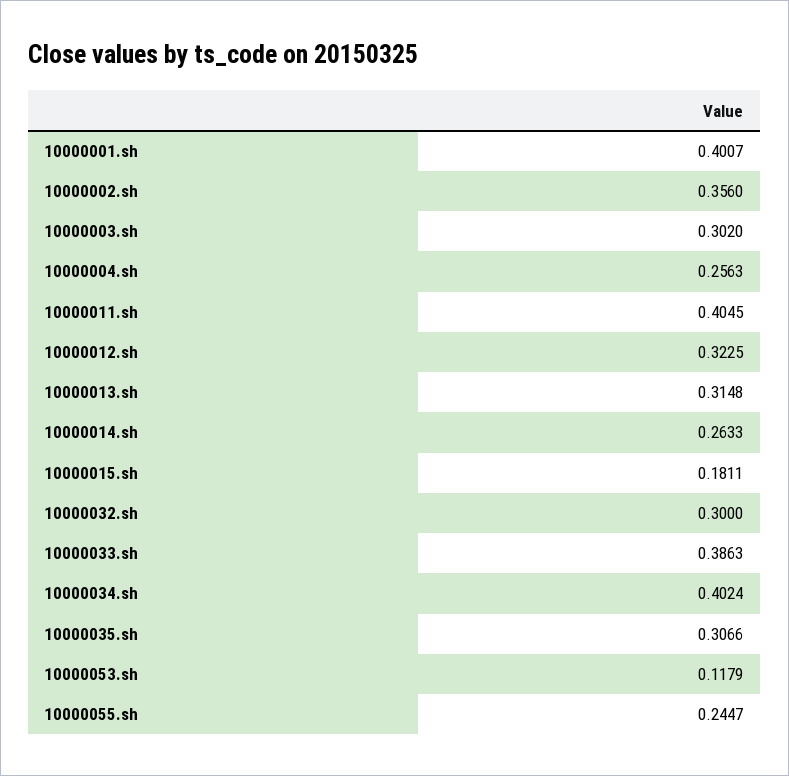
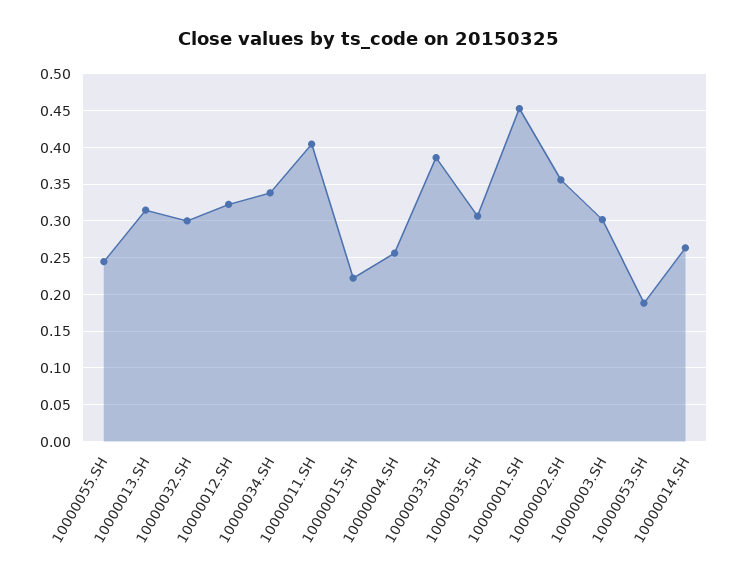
  {
-   "10000001.sh": 0.4007,
+   "10000001.sh": 0.45,
    "10000002.sh": 0.356,
    "10000003.sh": 0.302,
    "10000004.sh": 0.2563,
    "10000011.sh": 0.4045,
    "10000012.sh": 0.3225,
    "10000013.sh": 0.3148,
    "10000014.sh": 0.2633,
-   "10000015.sh": 0.1811,
+   "10000015.sh": 0.22,
    "10000032.sh": 0.3,
    "10000033.sh": 0.3863,
-   "10000034.sh": 0.4024,
+   "10000034.sh": 0.34,
    "10000035.sh": 0.3066,
-   "10000053.sh": 0.1179,
+   "10000053.sh": 0.19,
    "10000055.sh": 0.2447
  }

